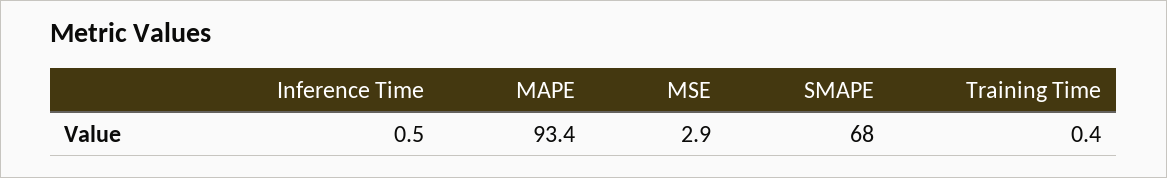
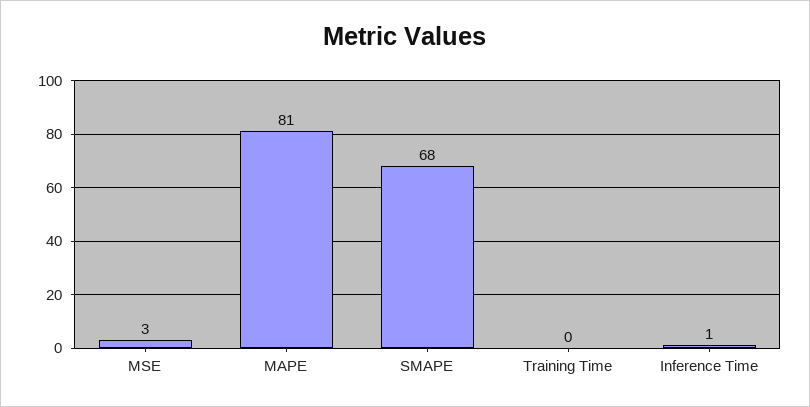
  {
    "Inference Time": 0.5,
-   "MAPE": 93.4,
+   "MAPE": 81,
    "MSE": 2.9,
    "SMAPE": 68,
    "Training Time": 0.4
  }

